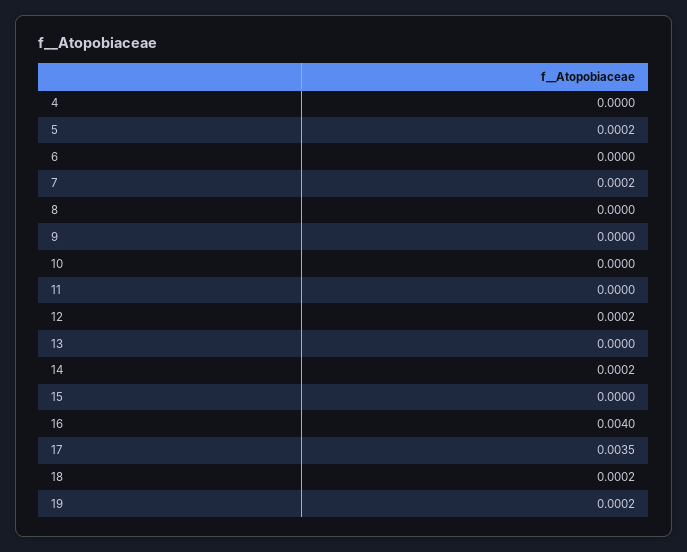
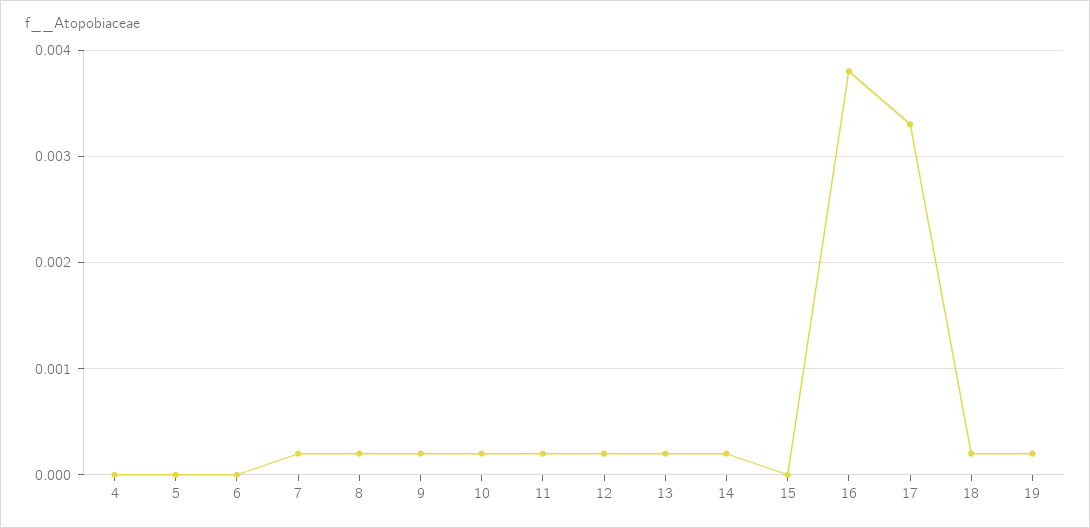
  {
    "4": 0,
-   "5": 0.0002,
+   "5": 0,
    "6": 0,
    "7": 0.0002,
-   "8": 0,
+   "8": 0.0002,
-   "9": 0,
+   "9": 0.0002,
-   "10": 0,
+   "10": 0.0002,
-   "11": 0,
+   "11": 0.0002,
    "12": 0.0002,
-   "13": 0,
+   "13": 0.0002,
    "14": 0.0002,
    "15": 0,
-   "16": 0.004,
+   "16": 0.0038,
-   "17": 0.0035,
+   "17": 0.0033,
    "18": 0.0002,
    "19": 0.0002
  }

